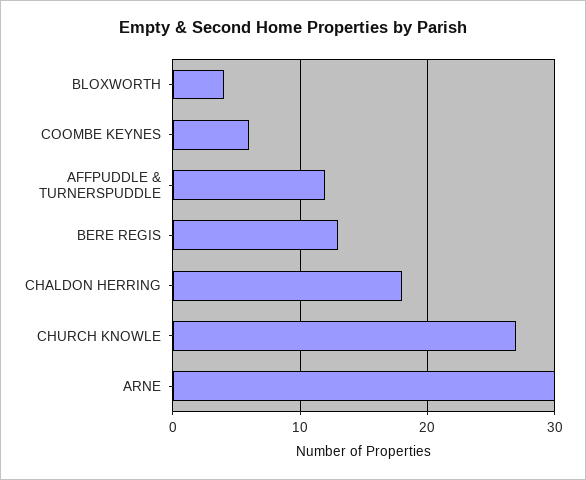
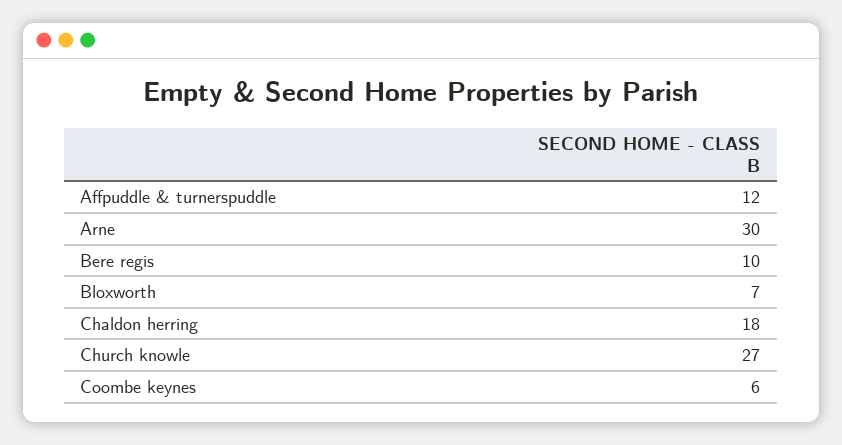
  {
-   "BLOXWORTH": 4,
+   "BLOXWORTH": 7,
    "COOMBE KEYNES": 6,
    "AFFPUDDLE & TURNERSPUDDLE": 12,
-   "BERE REGIS": 13,
+   "BERE REGIS": 10,
    "CHALDON HERRING": 18,
    "CHURCH KNOWLE": 27,
    "ARNE": 30
  }

